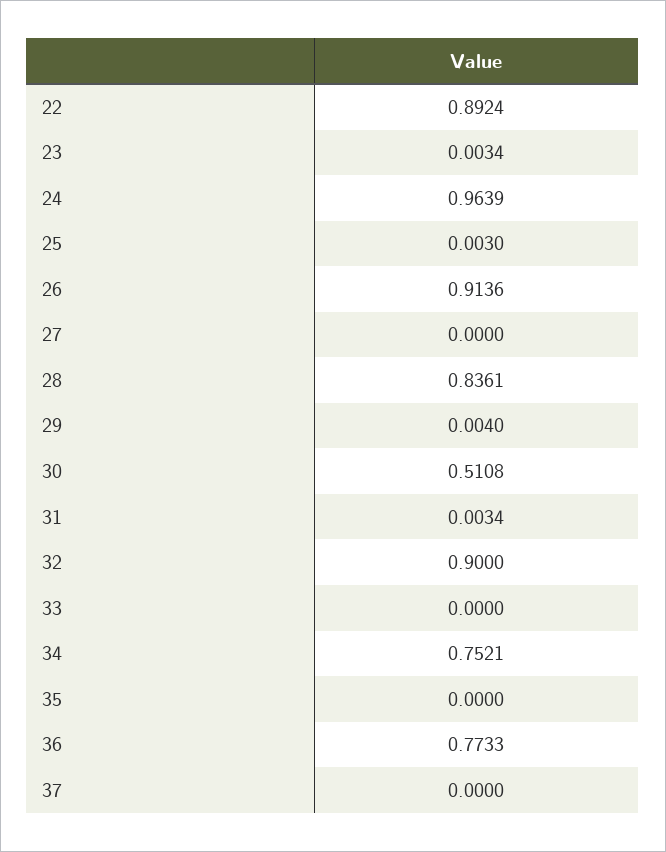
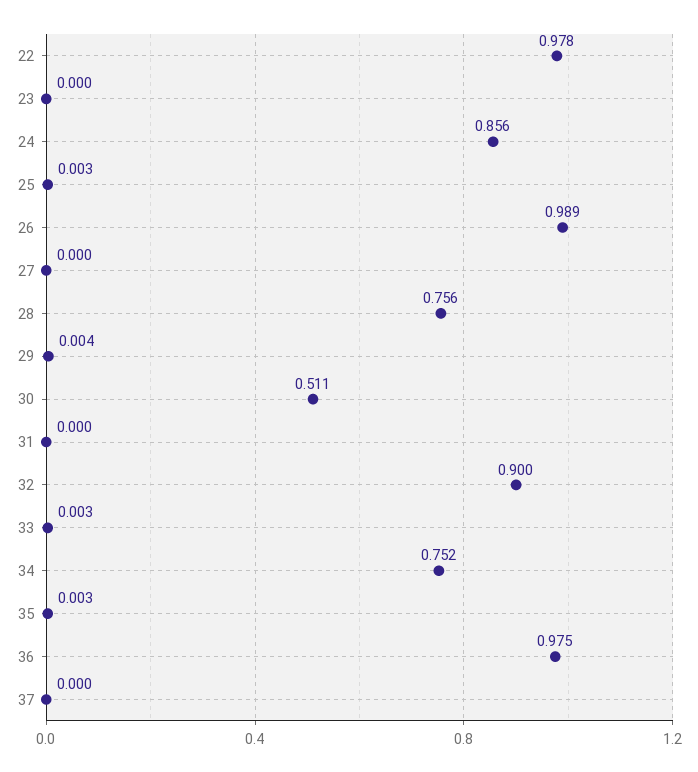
  {
-   "22": 0.8924,
+   "22": 0.978,
-   "23": 0.0034,
+   "23": 0,
-   "24": 0.9639,
+   "24": 0.856,
    "25": 0.003,
-   "26": 0.9136,
+   "26": 0.989,
    "27": 0,
-   "28": 0.8361,
+   "28": 0.756,
    "29": 0.004,
    "30": 0.5108,
-   "31": 0.0034,
+   "31": 0,
    "32": 0.9,
-   "33": 0,
+   "33": 0.003,
    "34": 0.7521,
-   "35": 0,
+   "35": 0.003,
-   "36": 0.7733,
+   "36": 0.975,
    "37": 0
  }

